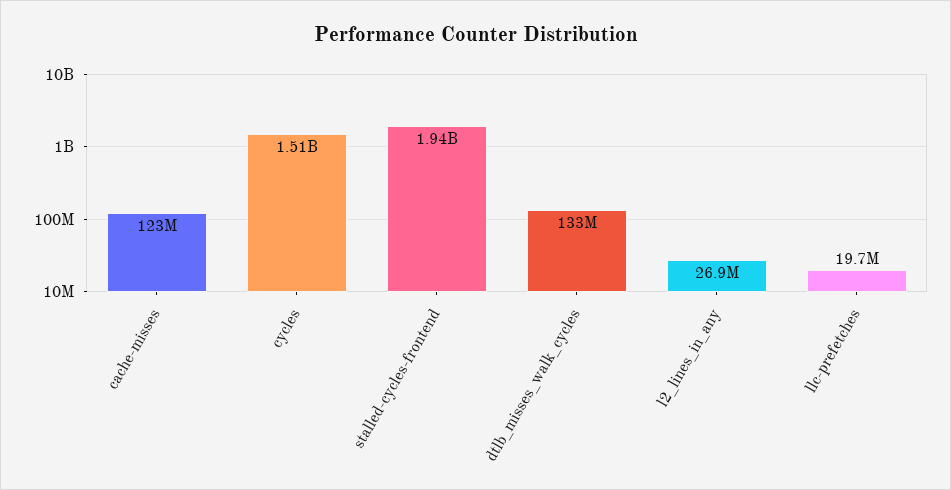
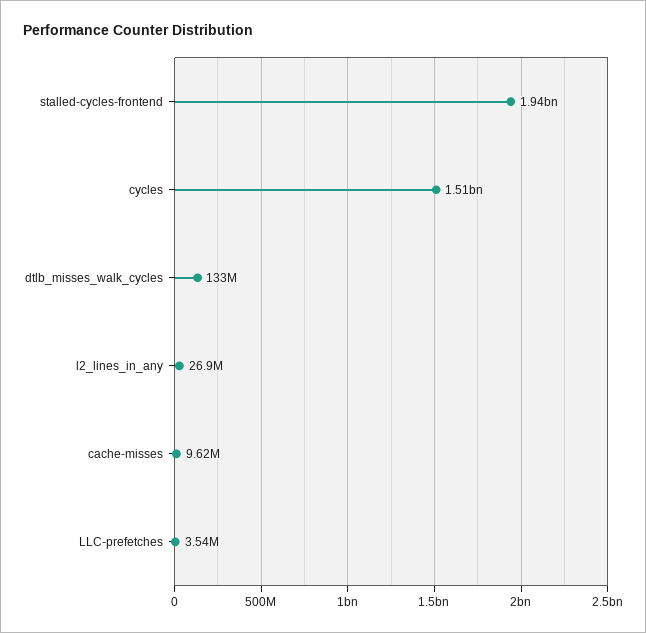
  {
-   "cache-misses": 123000000,
+   "cache-misses": 9620000,
    "cycles": 1510000000,
    "stalled-cycles-frontend": 1940000000,
    "dtlb_misses_walk_cycles": 133000000,
    "l2_lines_in_any": 26900000,
-   "llc-prefetches": 19700000
+   "llc-prefetches": 3540000
  }

